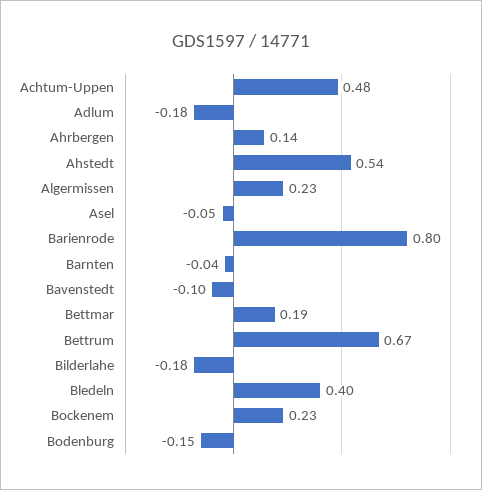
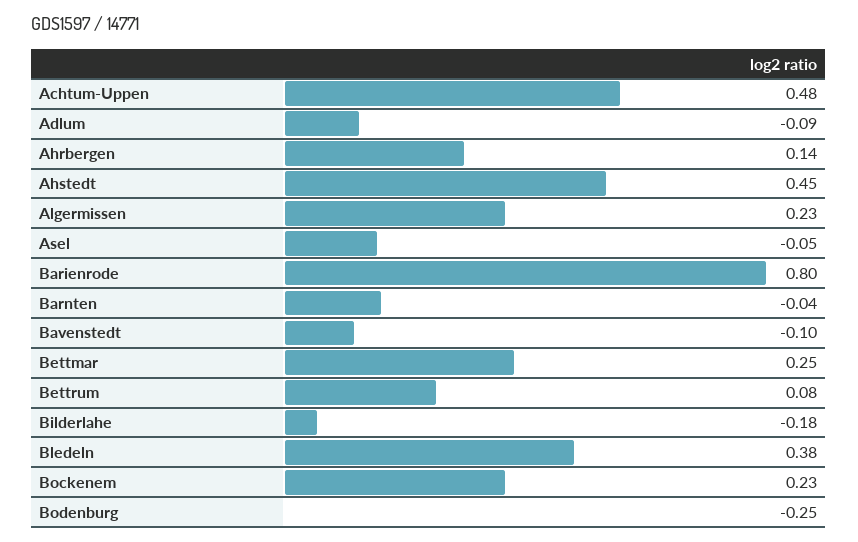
  {
    "Achtum-Uppen": 0.48,
-   "Adlum": -0.18,
+   "Adlum": -0.09,
    "Ahrbergen": 0.14,
-   "Ahstedt": 0.54,
+   "Ahstedt": 0.45,
    "Algermissen": 0.23,
    "Asel": -0.05,
    "Barienrode": 0.8,
    "Barnten": -0.04,
    "Bavenstedt": -0.1,
-   "Bettmar": 0.19,
+   "Bettmar": 0.25,
-   "Bettrum": 0.67,
+   "Bettrum": 0.08,
    "Bilderlahe": -0.18,
-   "Bledeln": 0.4,
+   "Bledeln": 0.38,
    "Bockenem": 0.23,
-   "Bodenburg": -0.15
+   "Bodenburg": -0.25
  }

